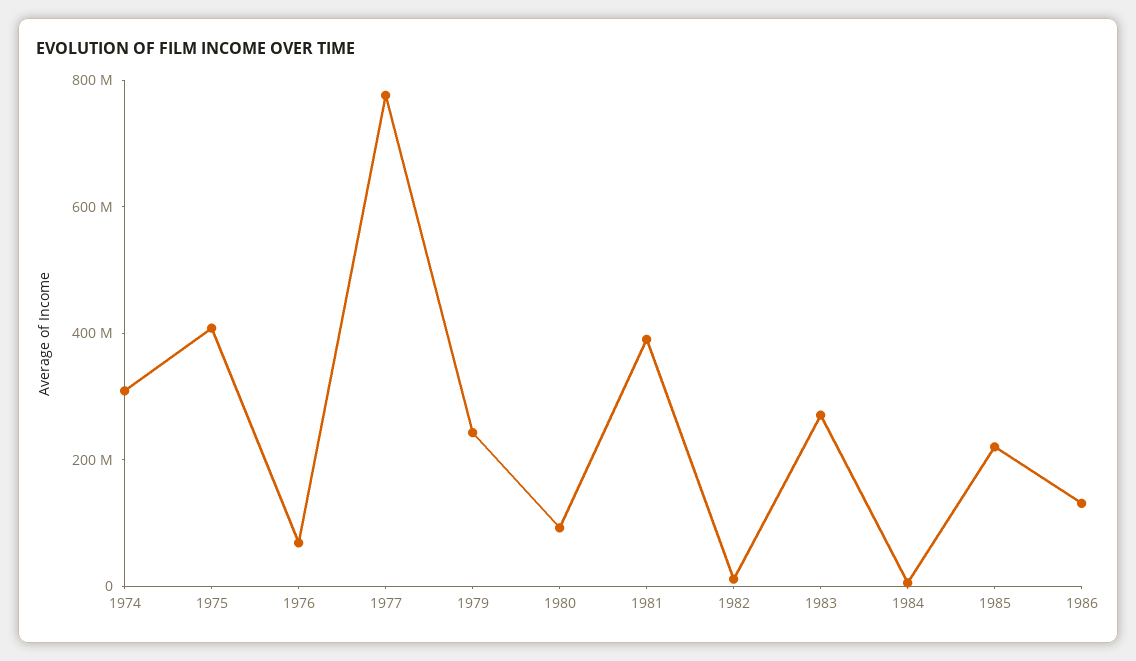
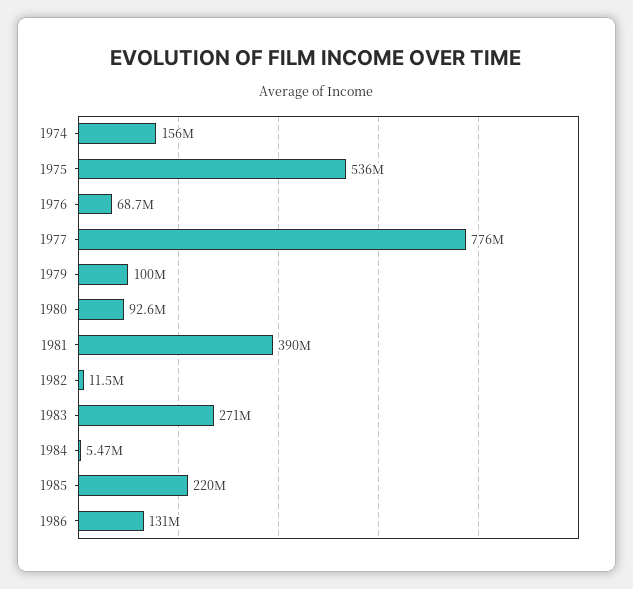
  {
-   "1974": 300000000,
+   "1974": 156000000,
-   "1975": 400000000,
+   "1975": 536000000,
    "1976": 68700000,
    "1977": 776000000,
-   "1979": 250000000,
+   "1979": 100000000,
    "1980": 92600000,
    "1981": 390000000,
    "1982": 11500000,
    "1983": 271000000,
    "1984": 5470000,
    "1985": 220000000,
    "1986": 131000000
  }

